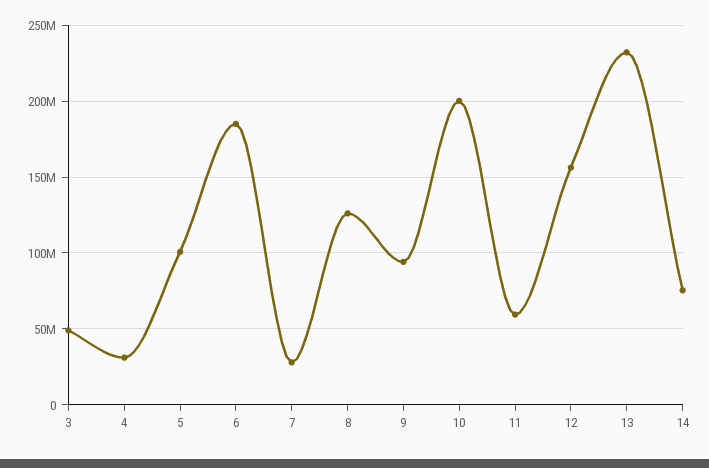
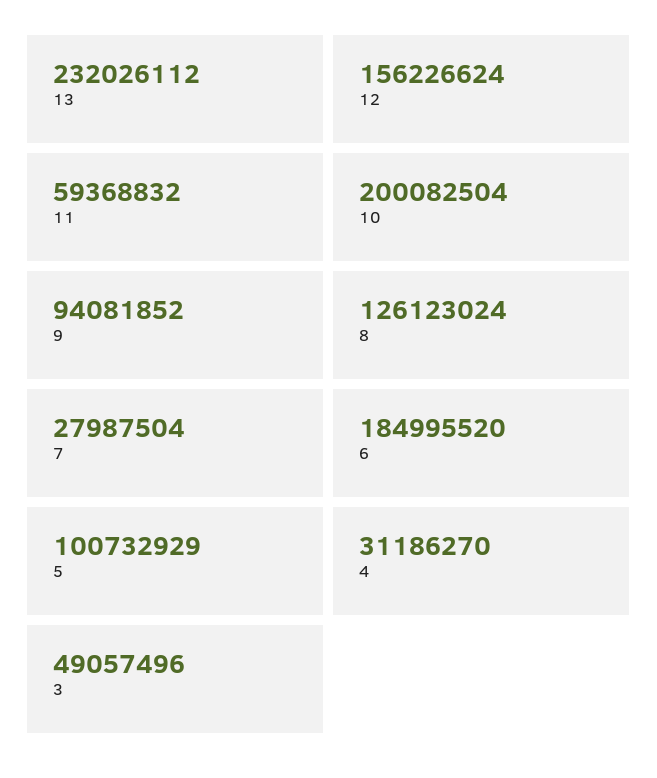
  {
    "3": 49057496,
    "4": 31186270,
    "5": 100732929,
    "6": 184995520,
    "7": 27987504,
    "8": 126123024,
    "9": 94081852,
    "10": 200082504,
    "11": 59368832,
    "12": 156226624,
-   "13": 232026112,
+   "13": 232026112
-   "14": 75000000
  }

